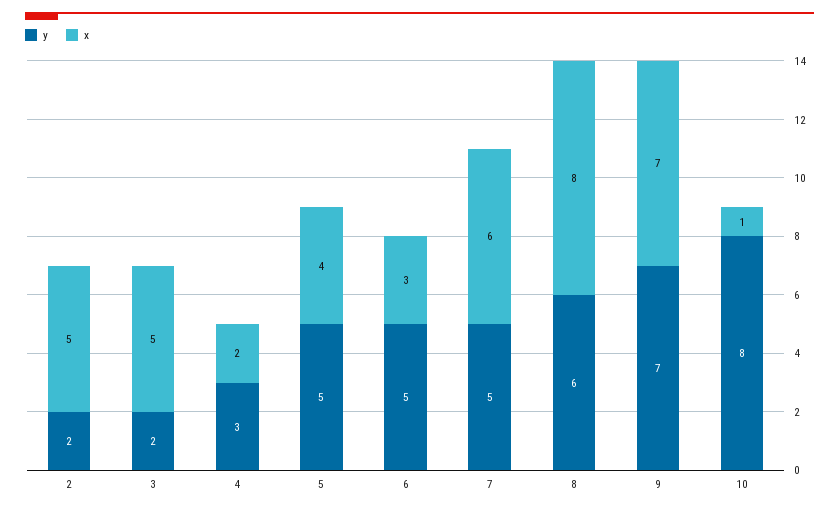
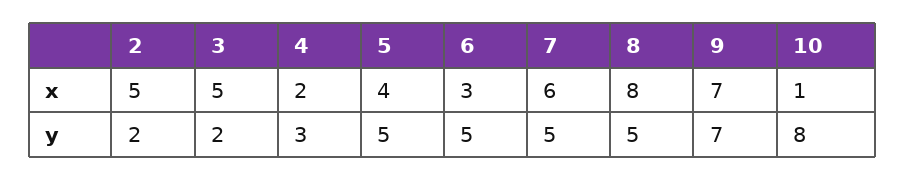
  {
    "y": {
      "2": 2,
      "3": 2,
      "4": 3,
      "5": 5,
      "6": 5,
      "7": 5,
-     "8": 6,
+     "8": 5,
      "9": 7,
      "10": 8
    },
    "x": {
      "2": 5,
      "3": 5,
      "4": 2,
      "5": 4,
      "6": 3,
      "7": 6,
      "8": 8,
      "9": 7,
      "10": 1
    }
  }

